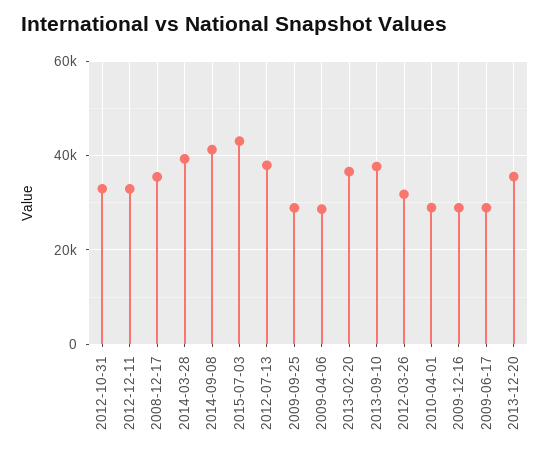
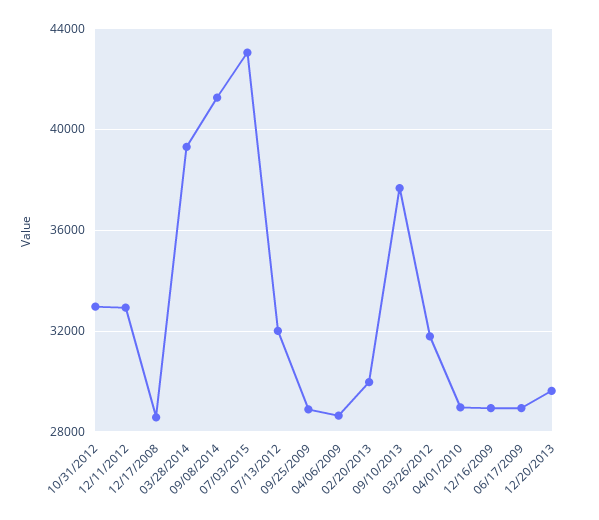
  {
    "2012-10-31": 33000,
    "2012-12-11": 33000,
-   "2008-12-17": 36000,
+   "2008-12-17": 28500,
    "2014-03-28": 39500,
    "2014-09-08": 41500,
    "2015-07-03": 43000,
-   "2012-07-13": 38000,
+   "2012-07-13": 32000,
    "2009-09-25": 29000,
    "2009-04-06": 28500,
-   "2013-02-20": 36000,
+   "2013-02-20": 30000,
    "2013-09-10": 37500,
    "2012-03-26": 32000,
    "2010-04-01": 29000,
    "2009-12-16": 29000,
    "2009-06-17": 29000,
-   "2013-12-20": 36000
+   "2013-12-20": 29500
  }

